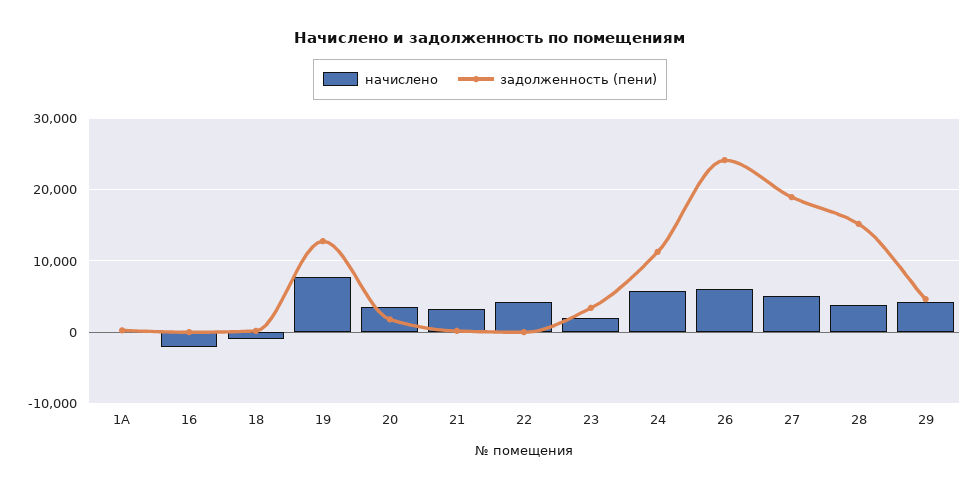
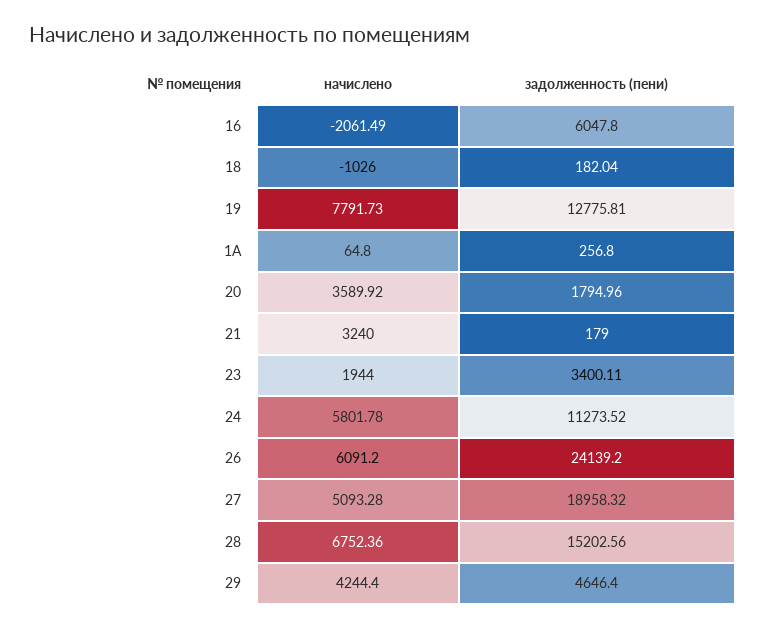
  {
    "начислено": {
      "1А": 64.8,
      "16": -2061.49,
      "18": -1026,
      "19": 7791.73,
      "20": 3589.92,
      "21": 3240,
-     "22": 4000,
      "23": 1944,
      "24": 5801.78,
      "26": 6091.2,
      "27": 5093.28,
-     "28": 4000,
+     "28": 6752.36,
      "29": 4244.4
    },
    "задолженность (пени)": {
      "1А": 256.8,
-     "16": 0,
+     "16": 6047.8,
      "18": 182.04,
      "19": 12775.81,
      "20": 1794.96,
      "21": 179,
-     "22": 0,
      "23": 3400.11,
      "24": 11273.52,
      "26": 24139.2,
      "27": 18958.32,
      "28": 15202.56,
      "29": 4646.4
    }
  }

